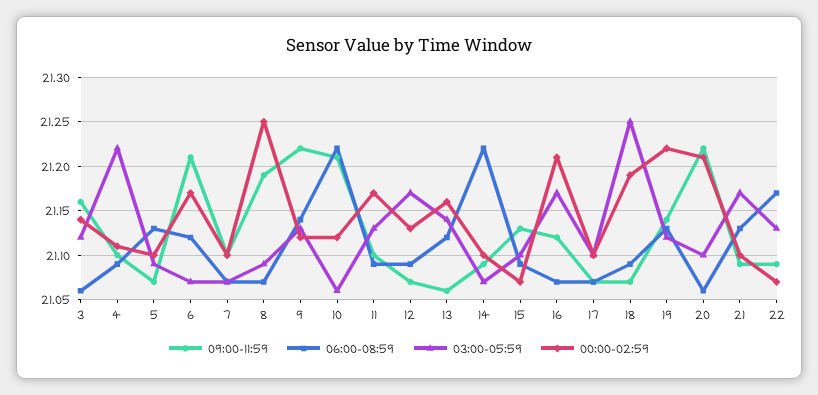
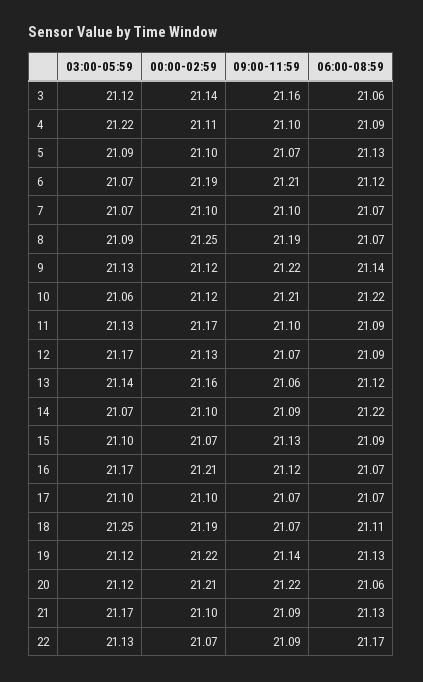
  {
    "09:00-11:59": {
      "3": 21.16,
      "4": 21.1,
      "5": 21.07,
      "6": 21.21,
      "7": 21.1,
      "8": 21.19,
      "9": 21.22,
      "10": 21.21,
      "11": 21.1,
      "12": 21.07,
      "13": 21.06,
      "14": 21.09,
      "15": 21.13,
      "16": 21.12,
      "17": 21.07,
      "18": 21.07,
      "19": 21.14,
      "20": 21.22,
      "21": 21.09,
      "22": 21.09
    },
    "06:00-08:59": {
      "3": 21.06,
      "4": 21.09,
      "5": 21.13,
      "6": 21.12,
      "7": 21.07,
      "8": 21.07,
      "9": 21.14,
      "10": 21.22,
      "11": 21.09,
      "12": 21.09,
      "13": 21.12,
      "14": 21.22,
      "15": 21.09,
      "16": 21.07,
      "17": 21.07,
-     "18": 21.09,
+     "18": 21.11,
      "19": 21.13,
      "20": 21.06,
      "21": 21.13,
      "22": 21.17
    },
    "03:00-05:59": {
      "3": 21.12,
      "4": 21.22,
      "5": 21.09,
      "6": 21.07,
      "7": 21.07,
      "8": 21.09,
      "9": 21.13,
      "10": 21.06,
      "11": 21.13,
      "12": 21.17,
      "13": 21.14,
      "14": 21.07,
      "15": 21.1,
      "16": 21.17,
      "17": 21.1,
      "18": 21.25,
      "19": 21.12,
-     "20": 21.1,
+     "20": 21.12,
      "21": 21.17,
      "22": 21.13
    },
    "00:00-02:59": {
      "3": 21.14,
      "4": 21.11,
      "5": 21.1,
-     "6": 21.17,
+     "6": 21.19,
      "7": 21.1,
      "8": 21.25,
      "9": 21.12,
      "10": 21.12,
      "11": 21.17,
      "12": 21.13,
      "13": 21.16,
      "14": 21.1,
      "15": 21.07,
      "16": 21.21,
      "17": 21.1,
      "18": 21.19,
      "19": 21.22,
      "20": 21.21,
      "21": 21.1,
      "22": 21.07
    }
  }

